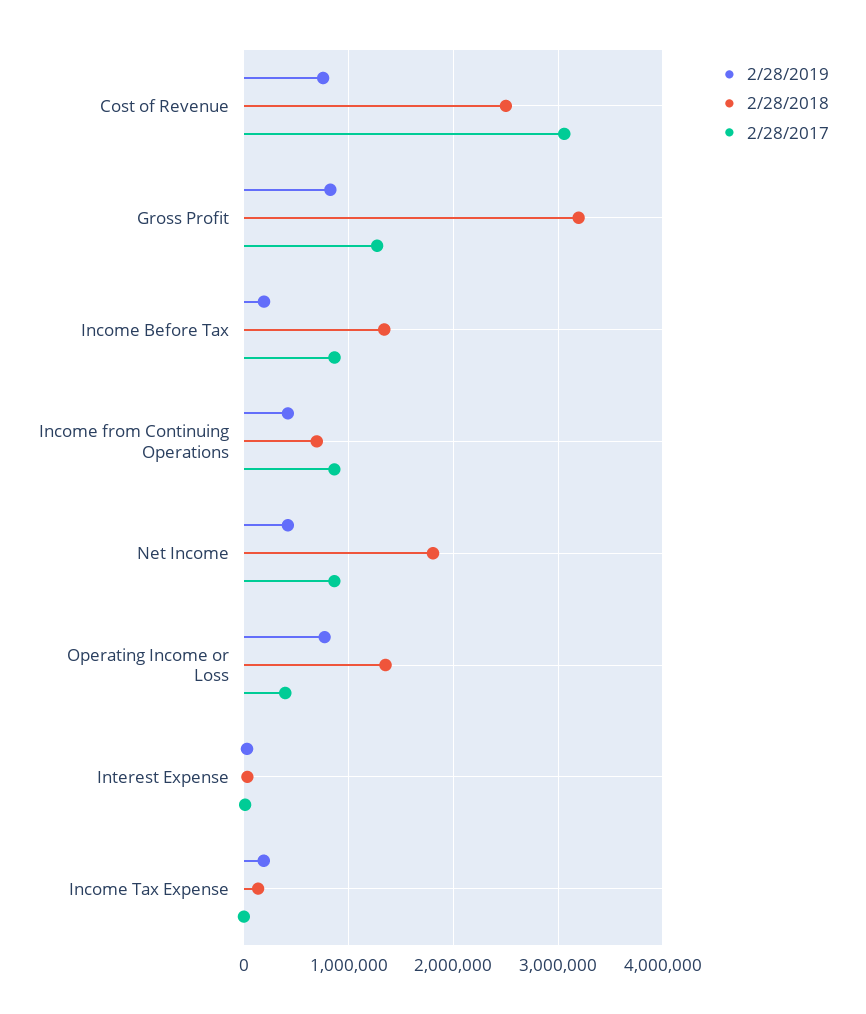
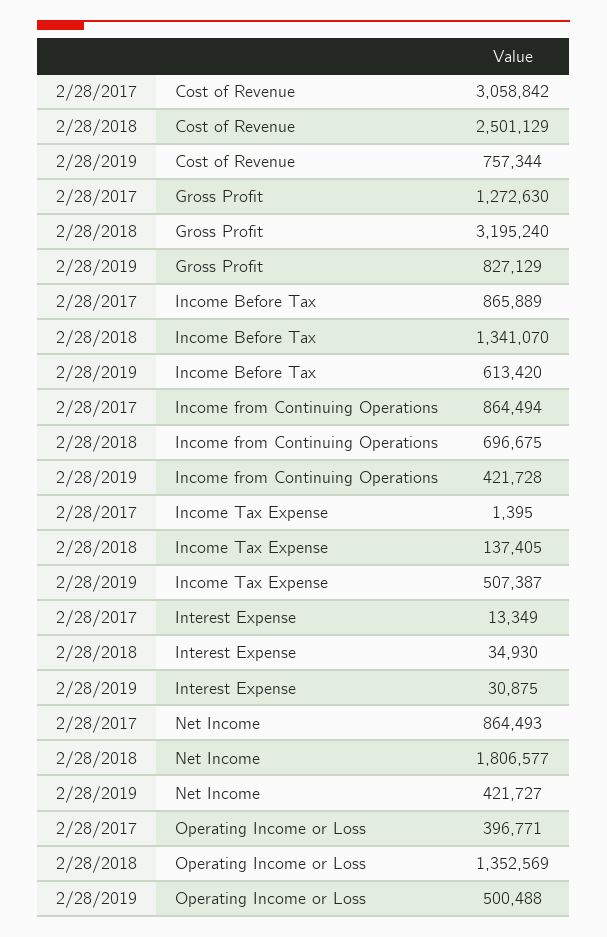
  {
    "2/28/2019": {
      "Cost of Revenue": 757344,
      "Gross Profit": 827129,
-     "Income Before Tax": 200000,
+     "Income Before Tax": 613420,
      "Income from Continuing Operations": 421728,
      "Net Income": 421727,
-     "Operating Income or Loss": 800000,
+     "Operating Income or Loss": 500488,
      "Interest Expense": 30875,
-     "Income Tax Expense": 200000
+     "Income Tax Expense": 507387
    },
    "2/28/2018": {
      "Cost of Revenue": 2501129,
      "Gross Profit": 3195240,
      "Income Before Tax": 1341070,
      "Income from Continuing Operations": 696675,
      "Net Income": 1806577,
      "Operating Income or Loss": 1352569,
      "Interest Expense": 34930,
      "Income Tax Expense": 137405
    },
    "2/28/2017": {
      "Cost of Revenue": 3058842,
      "Gross Profit": 1272630,
      "Income Before Tax": 865889,
      "Income from Continuing Operations": 864494,
      "Net Income": 864493,
      "Operating Income or Loss": 396771,
      "Interest Expense": 13349,
      "Income Tax Expense": 1395
    }
  }

